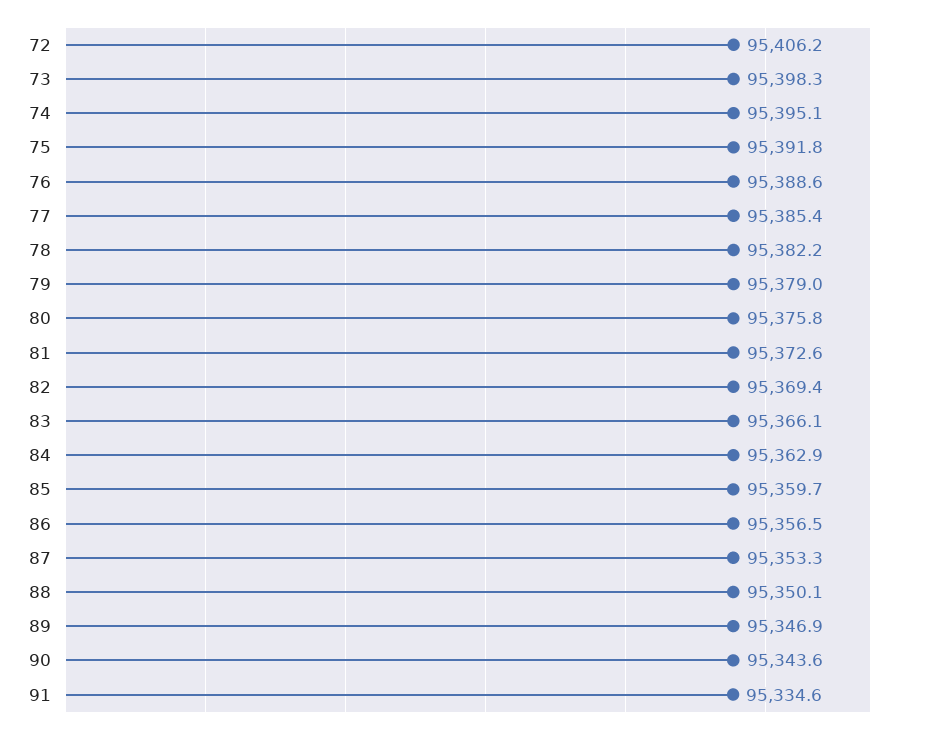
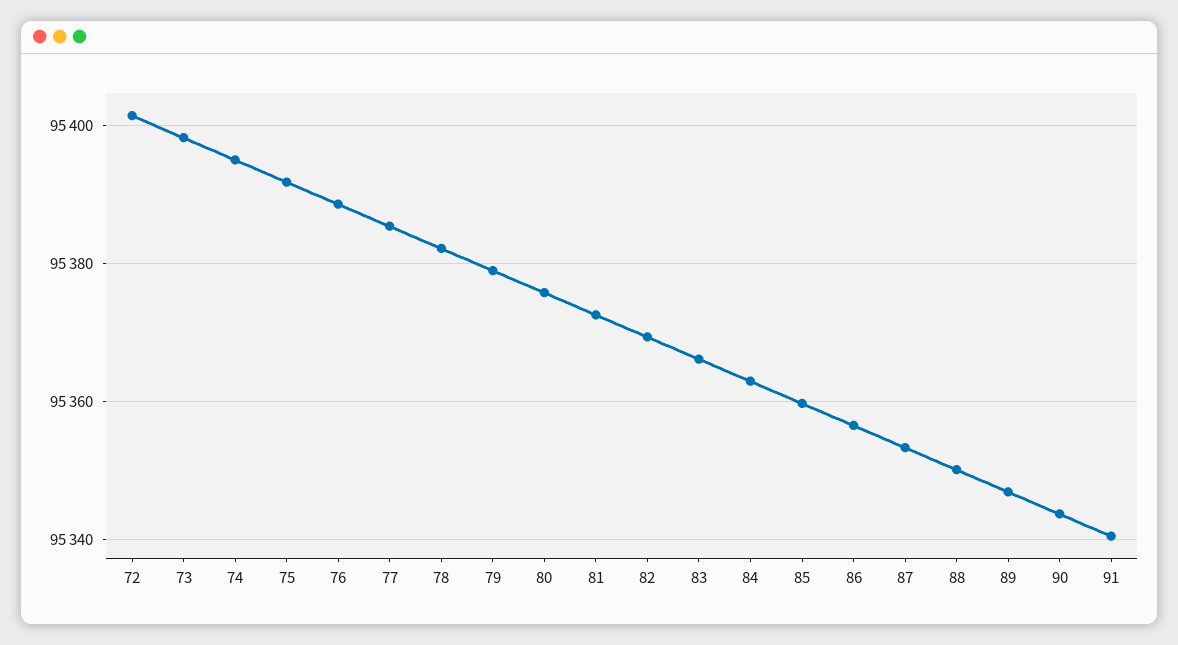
  {
-   "72": 95406.2,
+   "72": 95402,
    "73": 95398.3,
    "74": 95395.1,
    "75": 95391.8,
    "76": 95388.6,
    "77": 95385.4,
    "78": 95382.2,
    "79": 95379,
    "80": 95375.8,
    "81": 95372.6,
    "82": 95369.4,
    "83": 95366.1,
    "84": 95362.9,
    "85": 95359.7,
    "86": 95356.5,
    "87": 95353.3,
    "88": 95350.1,
    "89": 95346.9,
    "90": 95343.6,
-   "91": 95334.6
+   "91": 95340
  }

